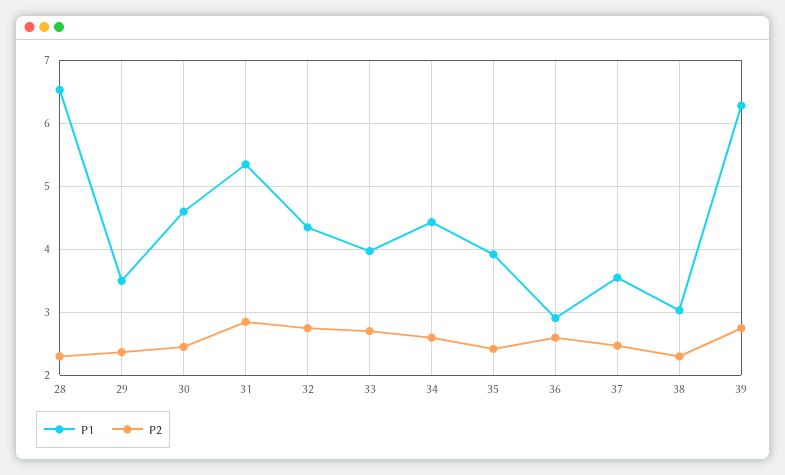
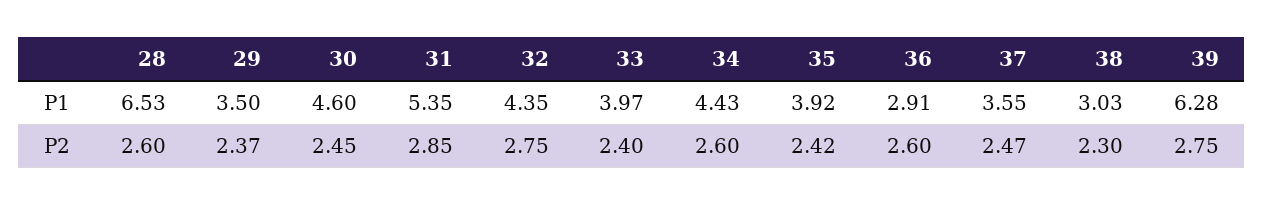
  {
    "P1": {
      "28": 6.53,
      "29": 3.5,
      "30": 4.6,
      "31": 5.35,
      "32": 4.35,
      "33": 3.97,
      "34": 4.43,
      "35": 3.92,
      "36": 2.91,
      "37": 3.55,
      "38": 3.03,
      "39": 6.28
    },
    "P2": {
-     "28": 2.3,
+     "28": 2.6,
      "29": 2.37,
      "30": 2.45,
      "31": 2.85,
      "32": 2.75,
-     "33": 2.7,
+     "33": 2.4,
      "34": 2.6,
      "35": 2.42,
      "36": 2.6,
      "37": 2.47,
      "38": 2.3,
      "39": 2.75
    }
  }

